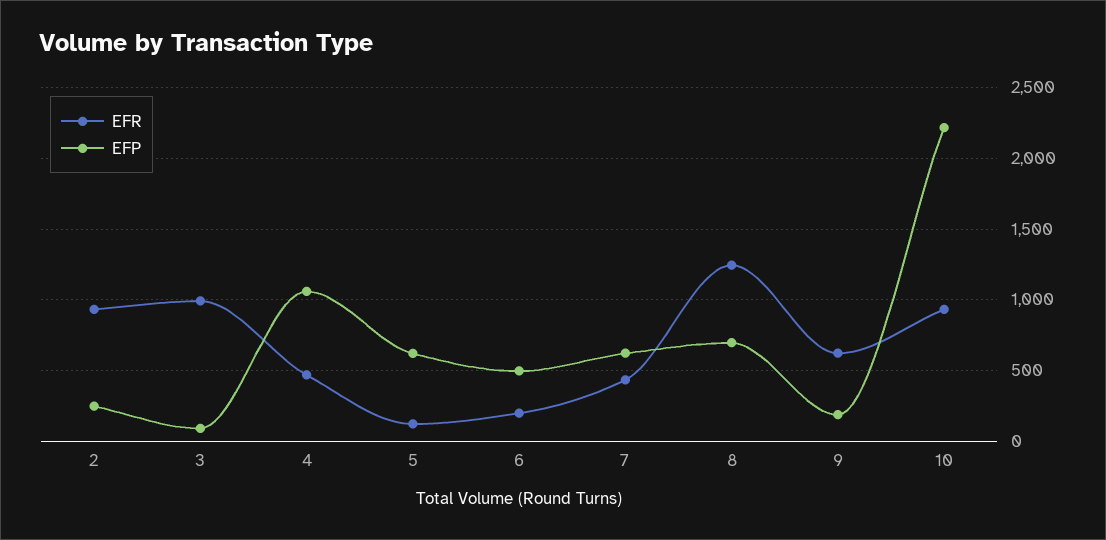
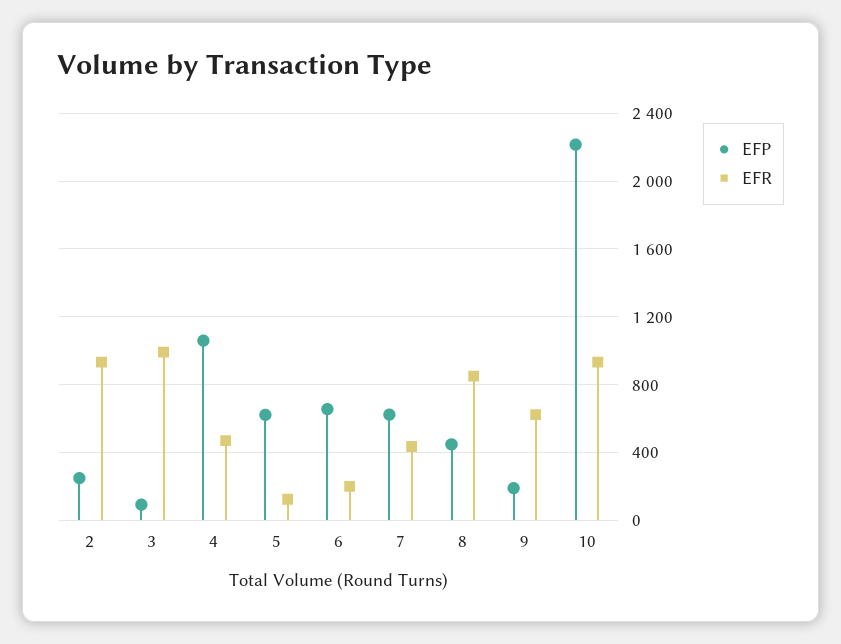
  {
    "EFR": {
      "2": 950,
      "3": 1000,
      "4": 450,
      "5": 100,
      "6": 200,
      "7": 450,
-     "8": 1250,
+     "8": 850,
      "9": 600,
      "10": 950
    },
    "EFP": {
      "2": 250,
      "3": 100,
      "4": 1050,
      "5": 600,
-     "6": 500,
+     "6": 650,
      "7": 600,
-     "8": 700,
+     "8": 450,
      "9": 200,
      "10": 2200
    }
  }

